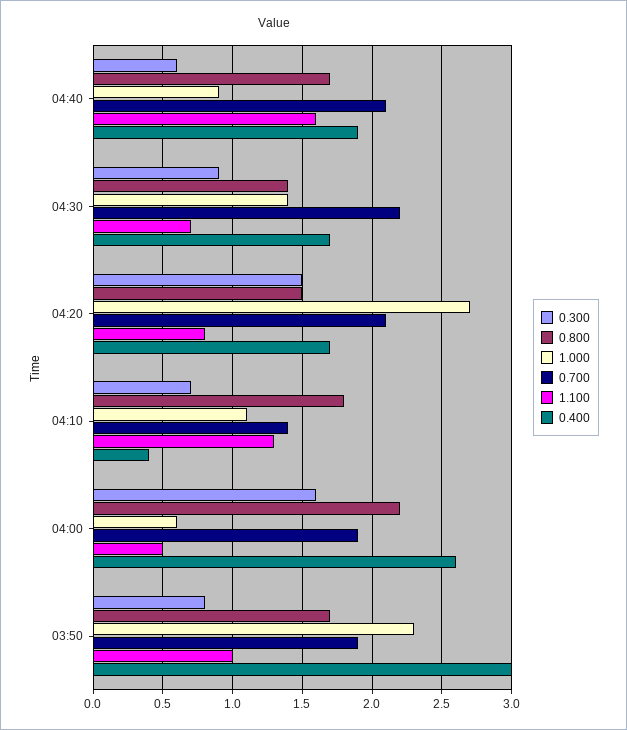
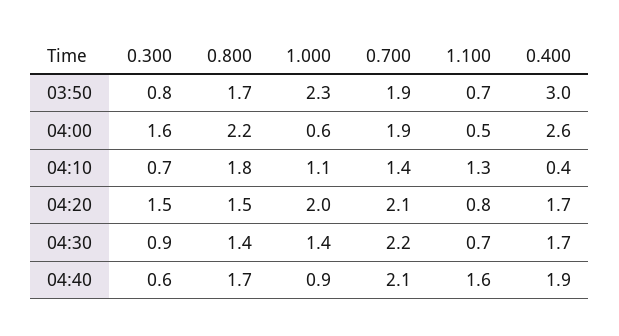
  {
    "0.300": {
      "04:40": 0.6,
      "04:30": 0.9,
      "04:20": 1.5,
      "04:10": 0.7,
      "04:00": 1.6,
      "03:50": 0.8
    },
    "0.800": {
      "04:40": 1.7,
      "04:30": 1.4,
      "04:20": 1.5,
      "04:10": 1.8,
      "04:00": 2.2,
      "03:50": 1.7
    },
    "1.000": {
      "04:40": 0.9,
      "04:30": 1.4,
-     "04:20": 2.7,
+     "04:20": 2,
      "04:10": 1.1,
      "04:00": 0.6,
      "03:50": 2.3
    },
    "0.700": {
      "04:40": 2.1,
      "04:30": 2.2,
      "04:20": 2.1,
      "04:10": 1.4,
      "04:00": 1.9,
      "03:50": 1.9
    },
    "1.100": {
      "04:40": 1.6,
      "04:30": 0.7,
      "04:20": 0.8,
      "04:10": 1.3,
      "04:00": 0.5,
-     "03:50": 1
+     "03:50": 0.7
    },
    "0.400": {
      "04:40": 1.9,
      "04:30": 1.7,
      "04:20": 1.7,
      "04:10": 0.4,
      "04:00": 2.6,
      "03:50": 3
    }
  }

